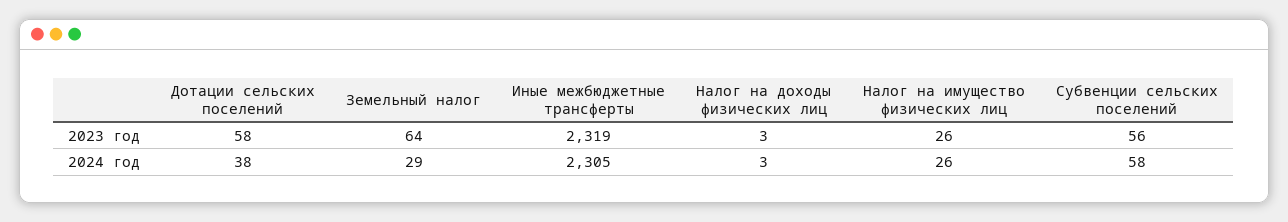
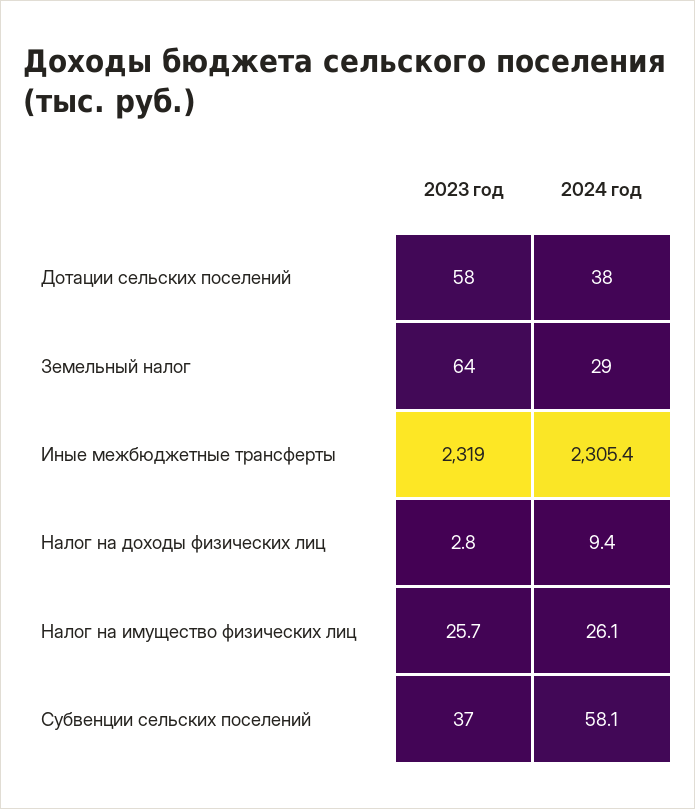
  {
    "Дотации сельских поселений": {
      "2023 год": 58,
      "2024 год": 38
    },
    "Земельный налог": {
      "2023 год": 64,
      "2024 год": 29
    },
    "Иные межбюджетные трансферты": {
      "2023 год": 2319,
      "2024 год": 2305.4
    },
    "Налог на доходы физических лиц": {
      "2023 год": 2.8,
-     "2024 год": 3
+     "2024 год": 9.4
    },
    "Налог на имущество физических лиц": {
      "2023 год": 25.7,
      "2024 год": 26.1
    },
    "Субвенции сельских поселений": {
-     "2023 год": 56,
+     "2023 год": 37,
      "2024 год": 58.1
    }
  }

